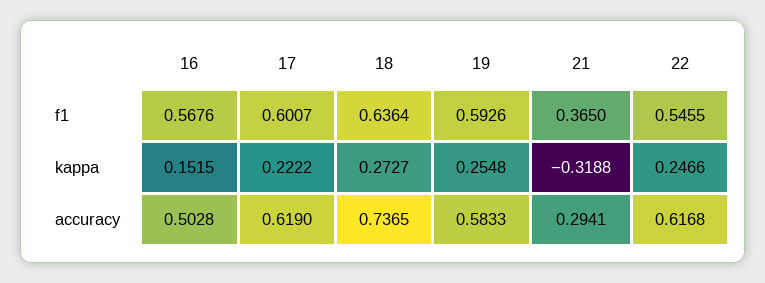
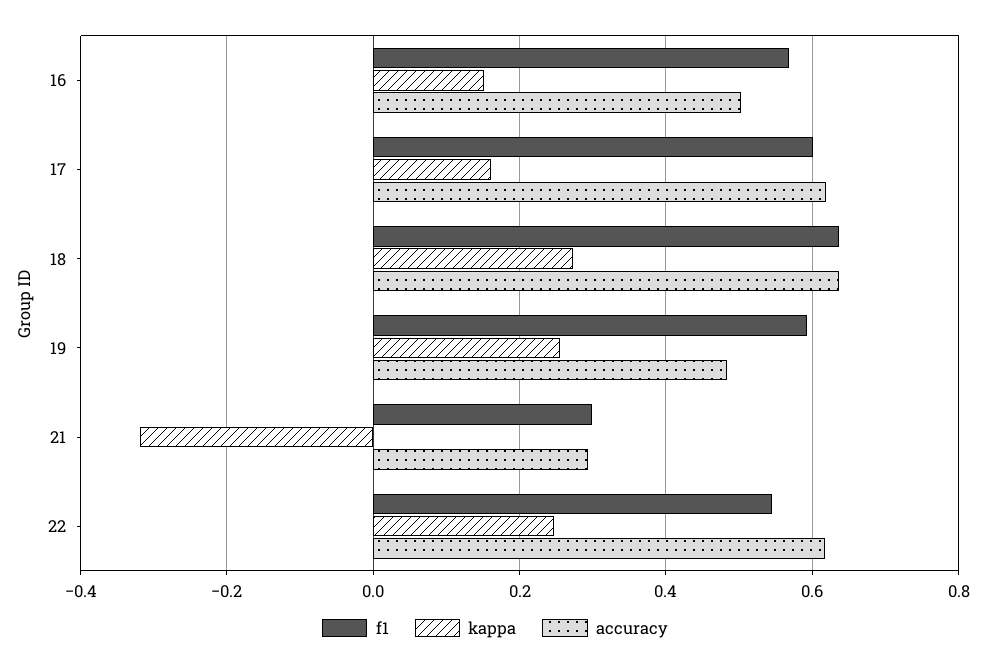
  {
    "f1": {
      "16": 0.5676,
      "17": 0.6007,
      "18": 0.6364,
      "19": 0.5926,
-     "21": 0.365,
+     "21": 0.3,
      "22": 0.5455
    },
    "kappa": {
      "16": 0.1515,
-     "17": 0.2222,
+     "17": 0.16,
      "18": 0.2727,
      "19": 0.2548,
      "21": -0.3188,
      "22": 0.2466
    },
    "accuracy": {
      "16": 0.5028,
      "17": 0.619,
-     "18": 0.7365,
+     "18": 0.64,
-     "19": 0.5833,
+     "19": 0.48,
      "21": 0.2941,
      "22": 0.6168
    }
  }

